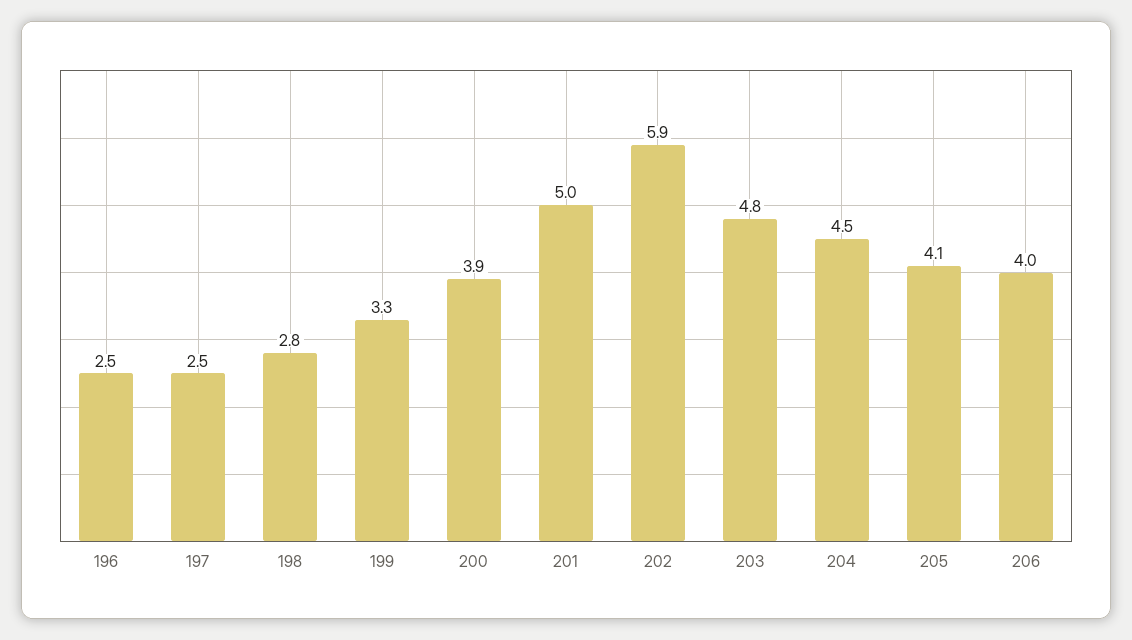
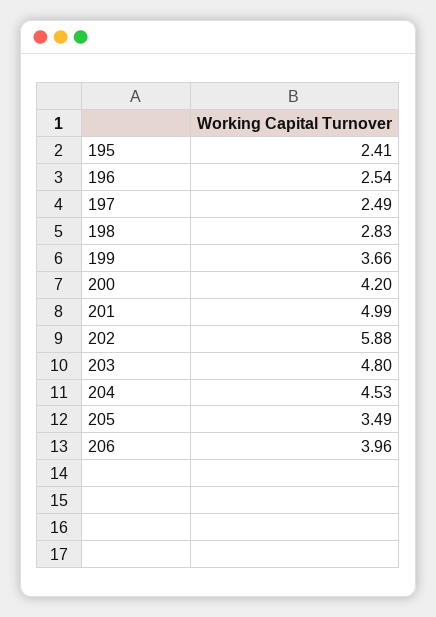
  {
    "196": 2.54,
    "197": 2.49,
    "198": 2.83,
-   "199": 3.3,
+   "199": 3.66,
-   "200": 3.9,
+   "200": 4.2,
    "201": 4.99,
    "202": 5.88,
    "203": 4.8,
    "204": 4.53,
-   "205": 4.1,
+   "205": 3.49,
-   "206": 3.96
+   "206": 3.96,
+   "195": 2.41
  }

